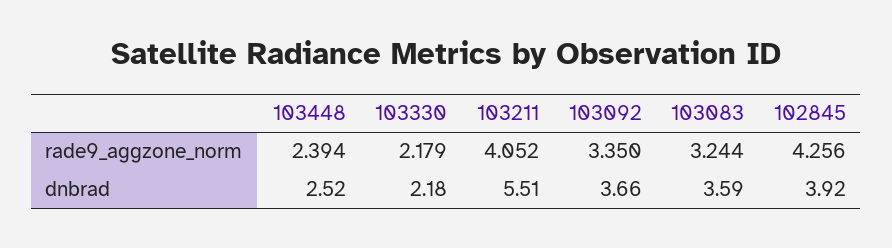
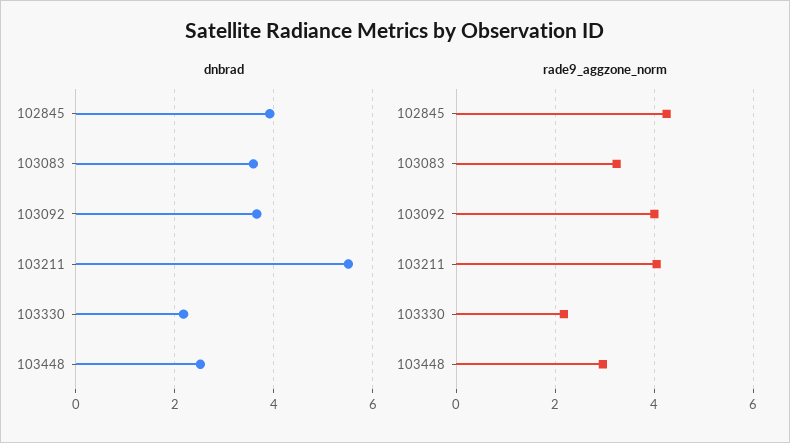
  {
    "rade9_aggzone_norm": {
-     "103448": 2.394,
+     "103448": 3,
      "103330": 2.179,
      "103211": 4.052,
-     "103092": 3.35,
+     "103092": 4,
      "103083": 3.244,
      "102845": 4.256
    },
    "dnbrad": {
      "103448": 2.52,
      "103330": 2.18,
      "103211": 5.51,
      "103092": 3.66,
      "103083": 3.59,
      "102845": 3.92
    }
  }

